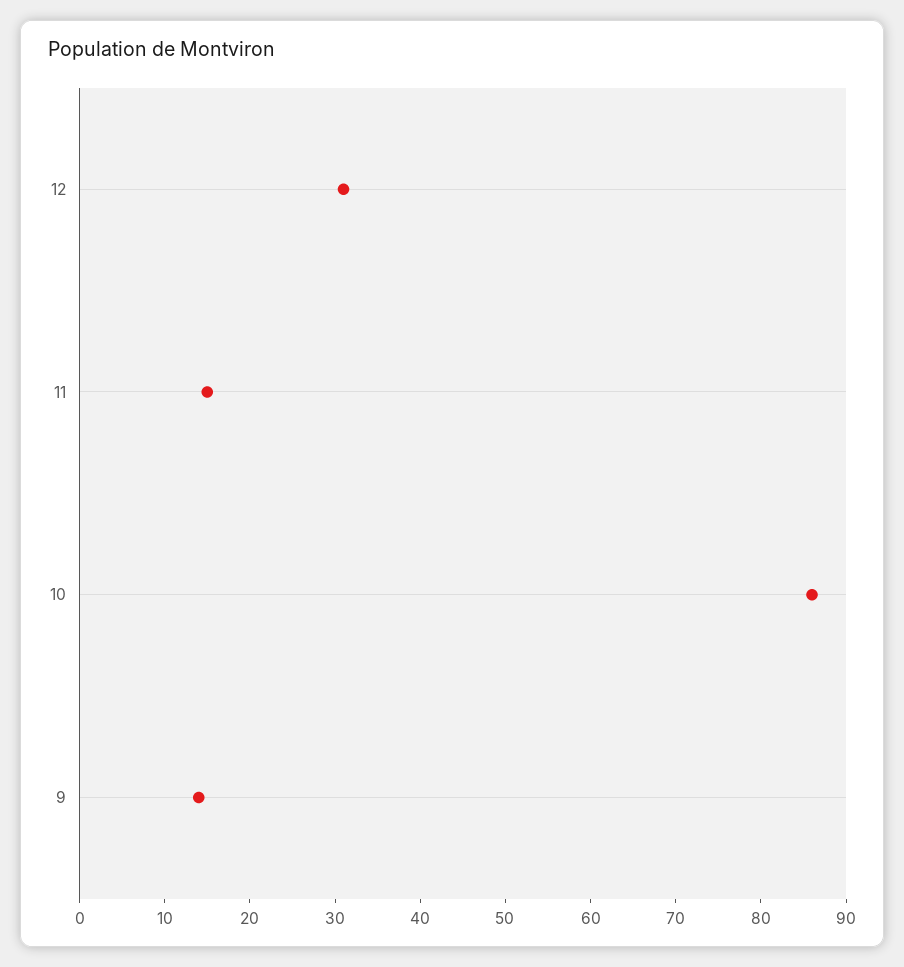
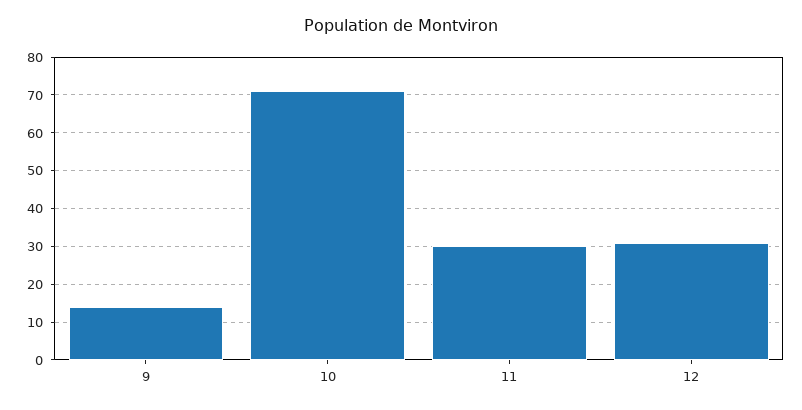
  {
    "12": 31,
-   "11": 15,
+   "11": 30,
-   "10": 86,
+   "10": 70,
    "9": 14
  }

